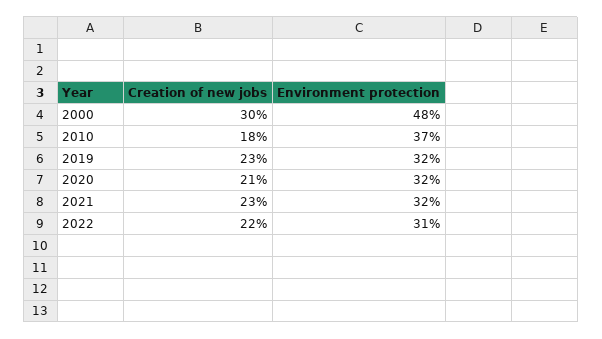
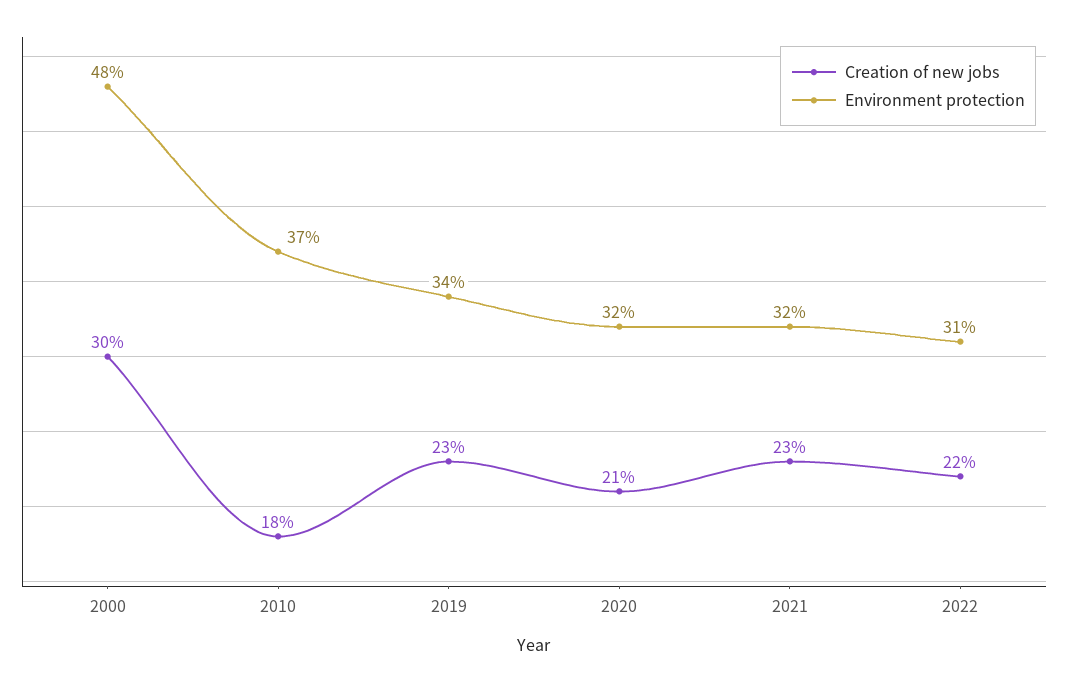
  {
    "Creation of new jobs": {
      "2000": 30,
      "2010": 18,
      "2019": 23,
      "2020": 21,
      "2021": 23,
      "2022": 22
    },
    "Environment protection": {
      "2000": 48,
      "2010": 37,
-     "2019": 32,
+     "2019": 34,
      "2020": 32,
      "2021": 32,
      "2022": 31
    }
  }

